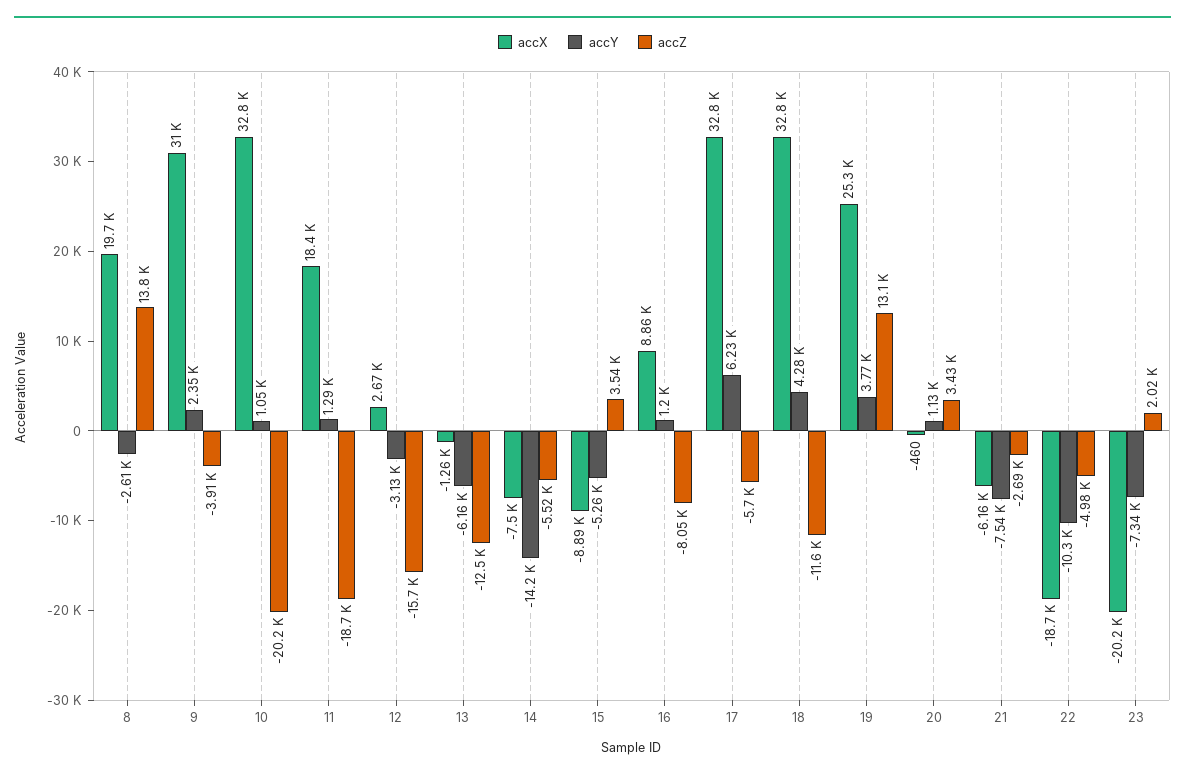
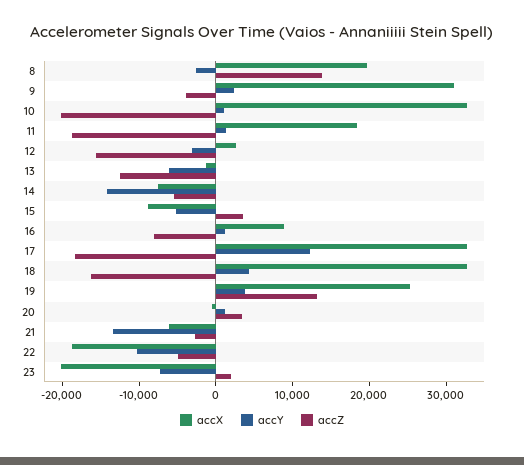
  {
    "accX": {
      "8": 19700,
      "9": 31000,
      "10": 32800,
      "11": 18400,
      "12": 2670,
      "13": -1260,
      "14": -7500,
      "15": -8890,
      "16": 8860,
      "17": 32800,
      "18": 32800,
      "19": 25300,
      "20": -460,
      "21": -6160,
      "22": -18700,
      "23": -20200
    },
    "accY": {
      "8": -2610,
      "9": 2350,
      "10": 1050,
      "11": 1290,
      "12": -3130,
      "13": -6160,
      "14": -14200,
      "15": -5260,
      "16": 1200,
-     "17": 6230,
+     "17": 12000,
      "18": 4280,
      "19": 3770,
      "20": 1130,
-     "21": -7540,
+     "21": -14000,
      "22": -10300,
      "23": -7340
    },
    "accZ": {
      "8": 13800,
      "9": -3910,
      "10": -20200,
      "11": -18700,
      "12": -15700,
      "13": -12500,
      "14": -5520,
      "15": 3540,
      "16": -8050,
-     "17": -5700,
+     "17": -18000,
-     "18": -11600,
+     "18": -16000,
      "19": 13100,
      "20": 3430,
      "21": -2690,
      "22": -4980,
      "23": 2020
    }
  }

